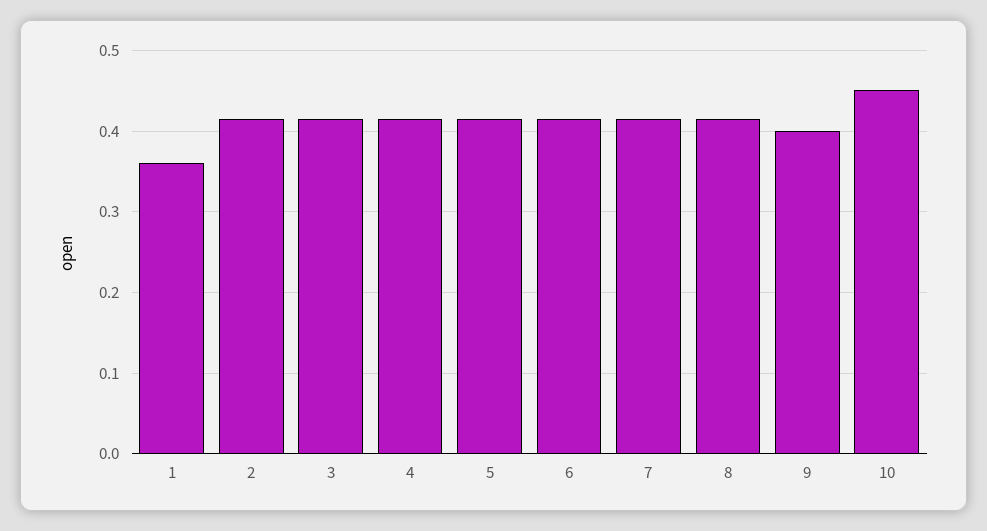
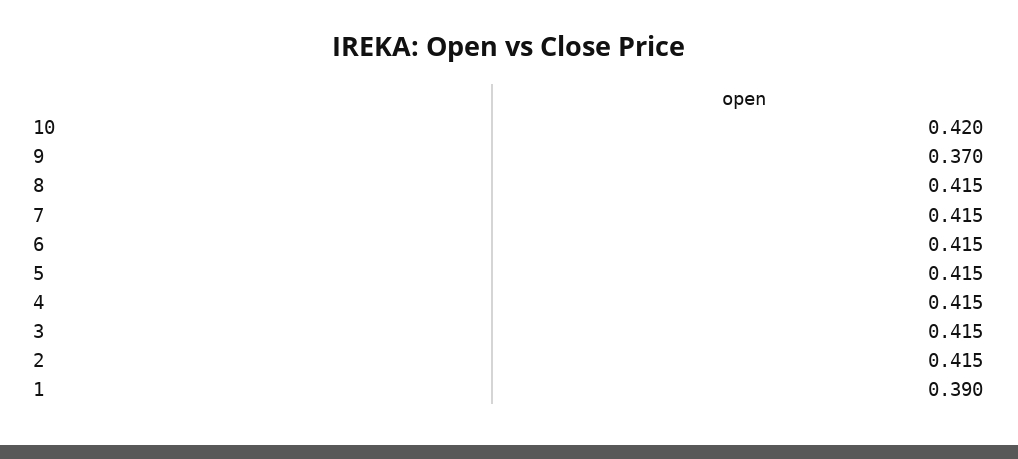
  {
-   "1": 0.36,
+   "1": 0.39,
    "2": 0.415,
    "3": 0.415,
    "4": 0.415,
    "5": 0.415,
    "6": 0.415,
    "7": 0.415,
    "8": 0.415,
-   "9": 0.4,
+   "9": 0.37,
-   "10": 0.45
+   "10": 0.42
  }

